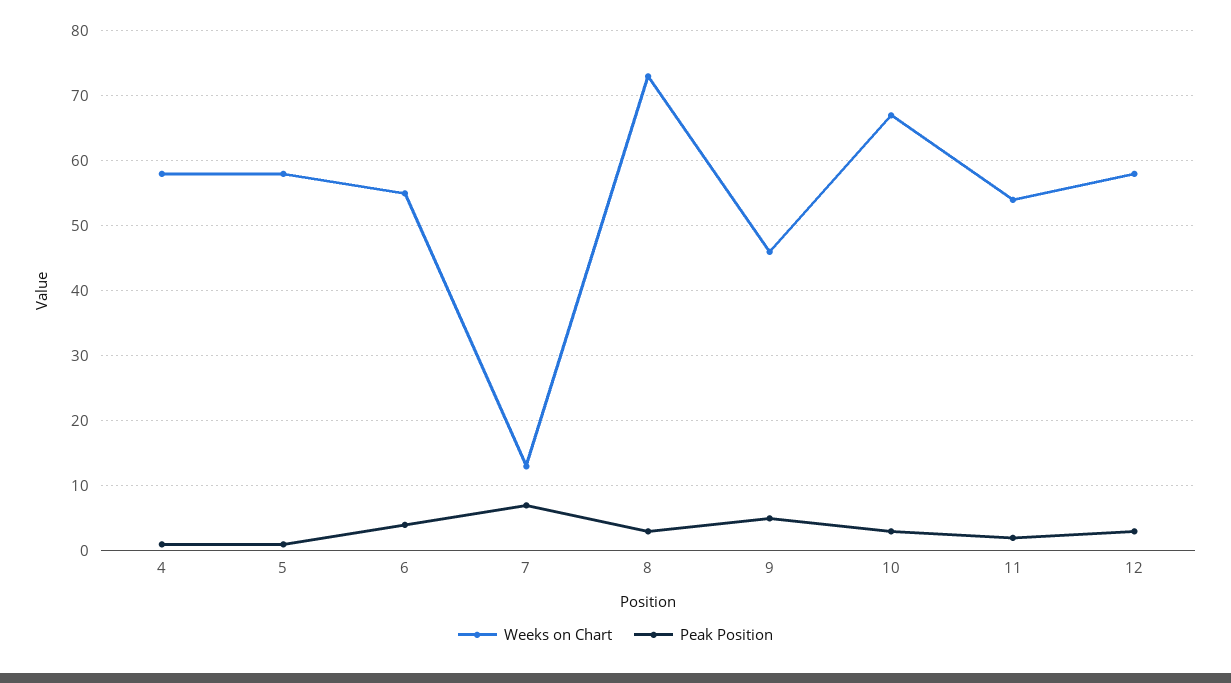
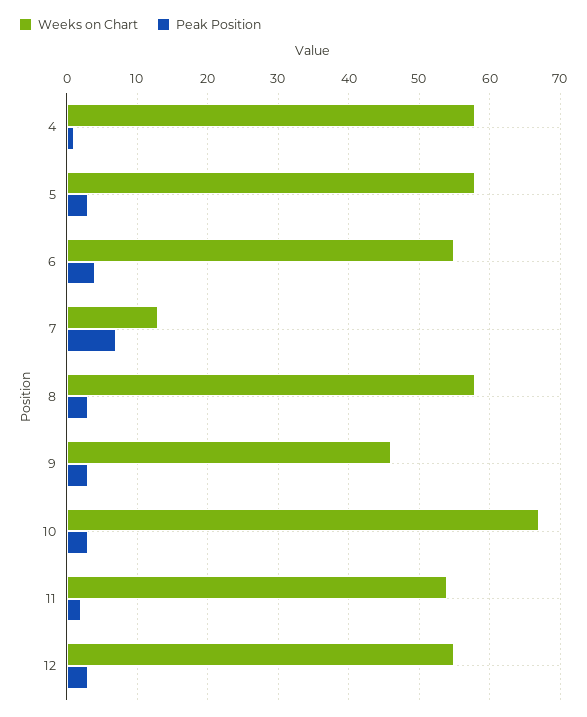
  {
    "Weeks on Chart": {
      "4": 58,
      "5": 58,
      "6": 55,
      "7": 13,
-     "8": 73,
+     "8": 58,
      "9": 46,
      "10": 67,
      "11": 54,
-     "12": 58
+     "12": 55
    },
    "Peak Position": {
      "4": 1,
-     "5": 1,
+     "5": 3,
      "6": 4,
      "7": 7,
      "8": 3,
-     "9": 5,
+     "9": 3,
      "10": 3,
      "11": 2,
      "12": 3
    }
  }

